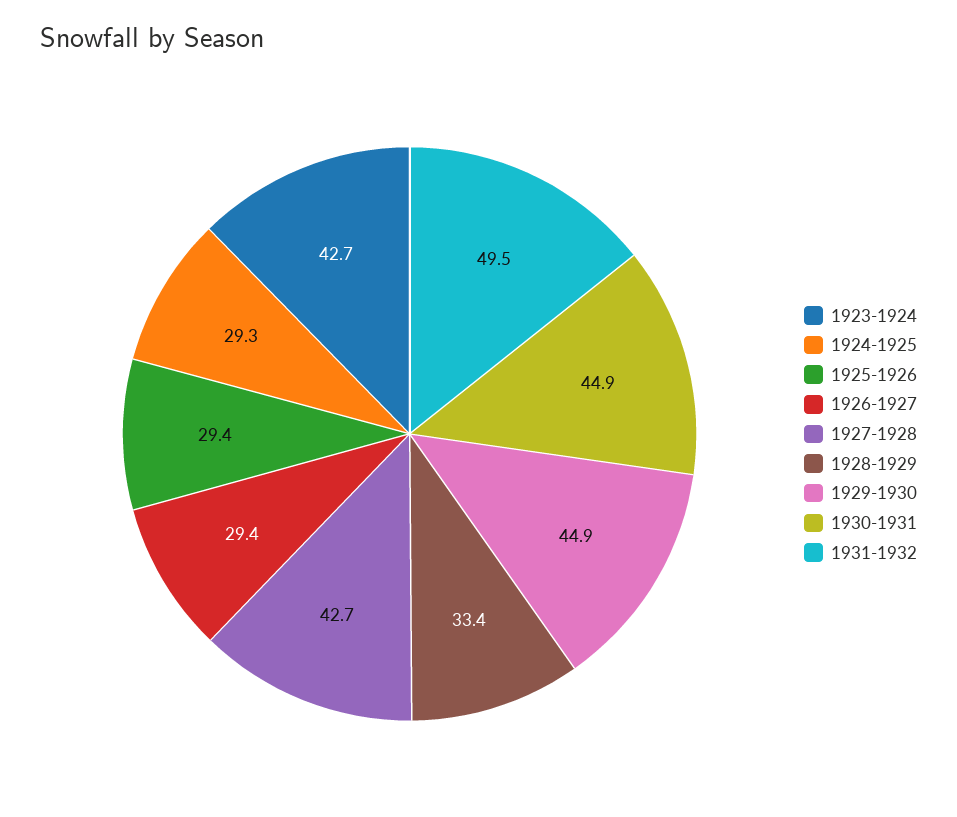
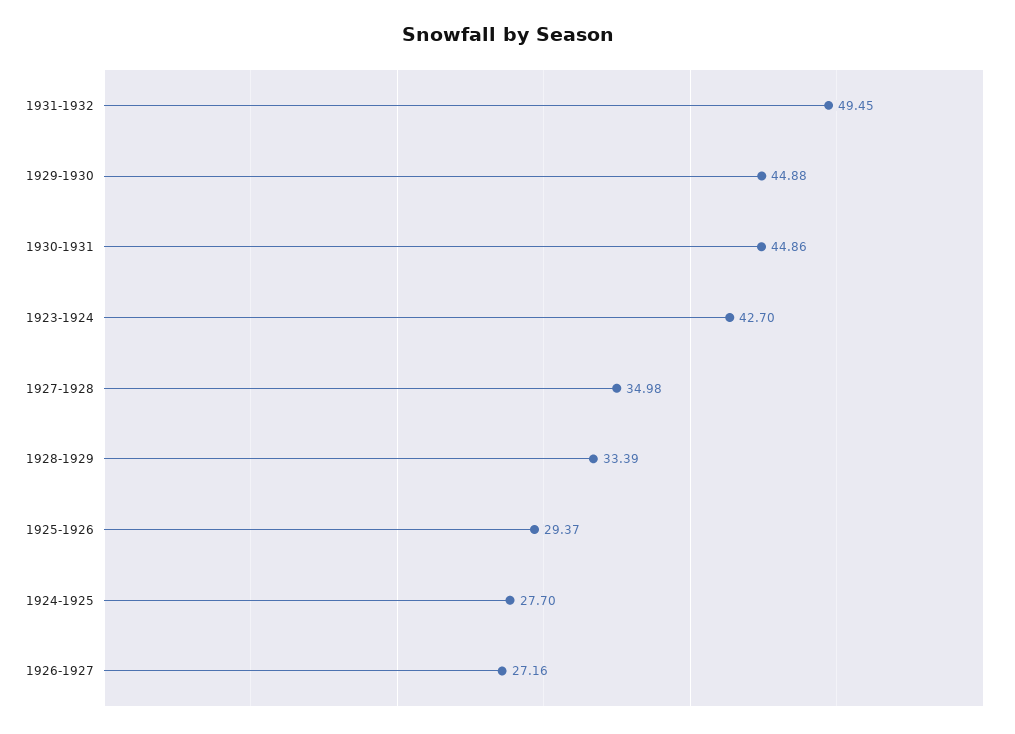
  {
    "1923-1924": 42.7,
-   "1924-1925": 29.3,
+   "1924-1925": 27.7,
    "1925-1926": 29.37,
-   "1926-1927": 29.4,
+   "1926-1927": 27.16,
-   "1927-1928": 42.7,
+   "1927-1928": 34.98,
    "1928-1929": 33.39,
    "1929-1930": 44.88,
    "1930-1931": 44.86,
    "1931-1932": 49.45
  }

